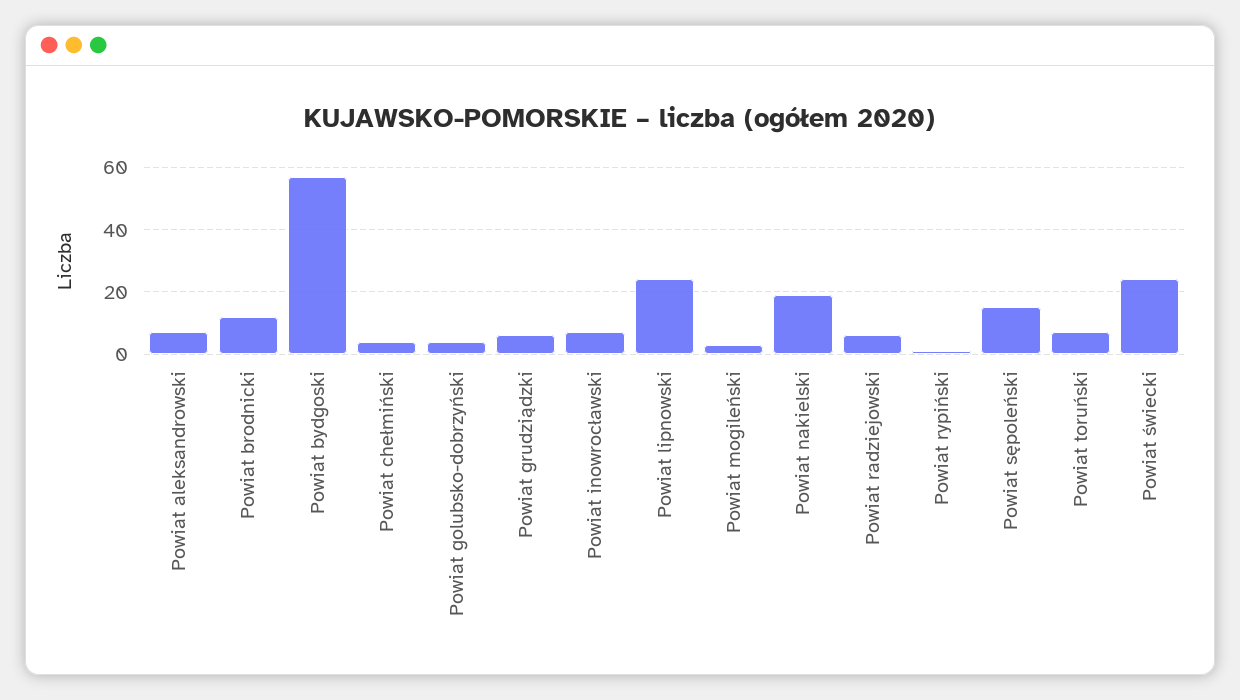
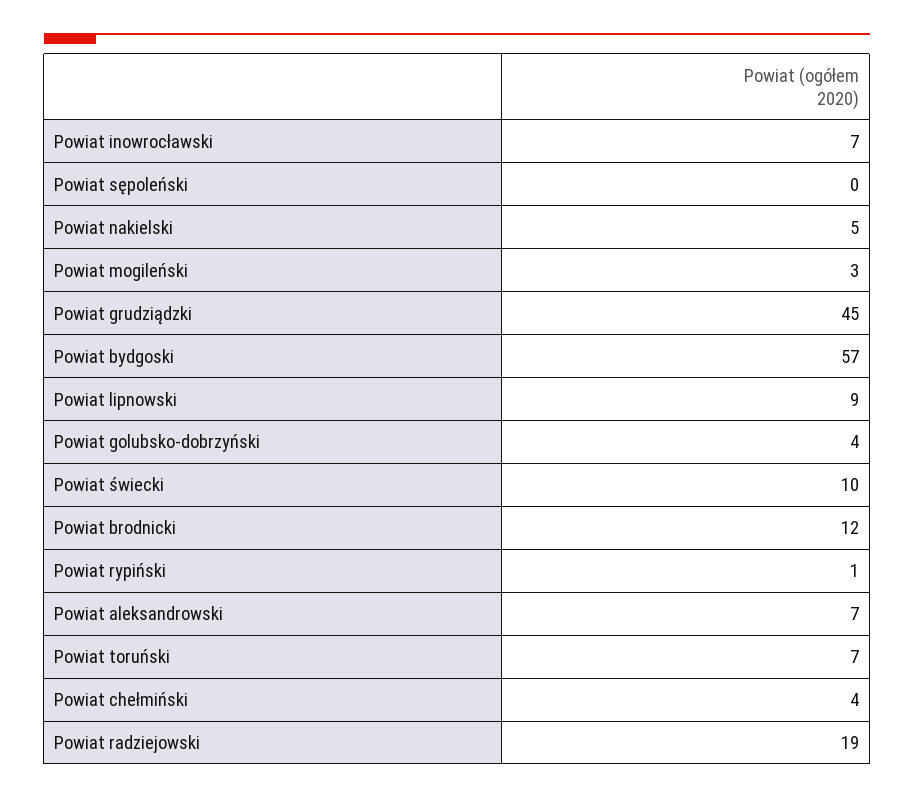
  {
    "Powiat aleksandrowski": 7,
    "Powiat brodnicki": 12,
    "Powiat bydgoski": 57,
    "Powiat chełmiński": 4,
    "Powiat golubsko-dobrzyński": 4,
-   "Powiat grudziądzki": 5,
+   "Powiat grudziądzki": 45,
    "Powiat inowrocławski": 7,
-   "Powiat lipnowski": 25,
+   "Powiat lipnowski": 9,
    "Powiat mogileński": 3,
-   "Powiat nakielski": 20,
+   "Powiat nakielski": 5,
-   "Powiat radziejowski": 5,
+   "Powiat radziejowski": 19,
    "Powiat rypiński": 1,
-   "Powiat sępoleński": 15,
+   "Powiat sępoleński": 0,
    "Powiat toruński": 7,
-   "Powiat świecki": 25
+   "Powiat świecki": 10
  }

